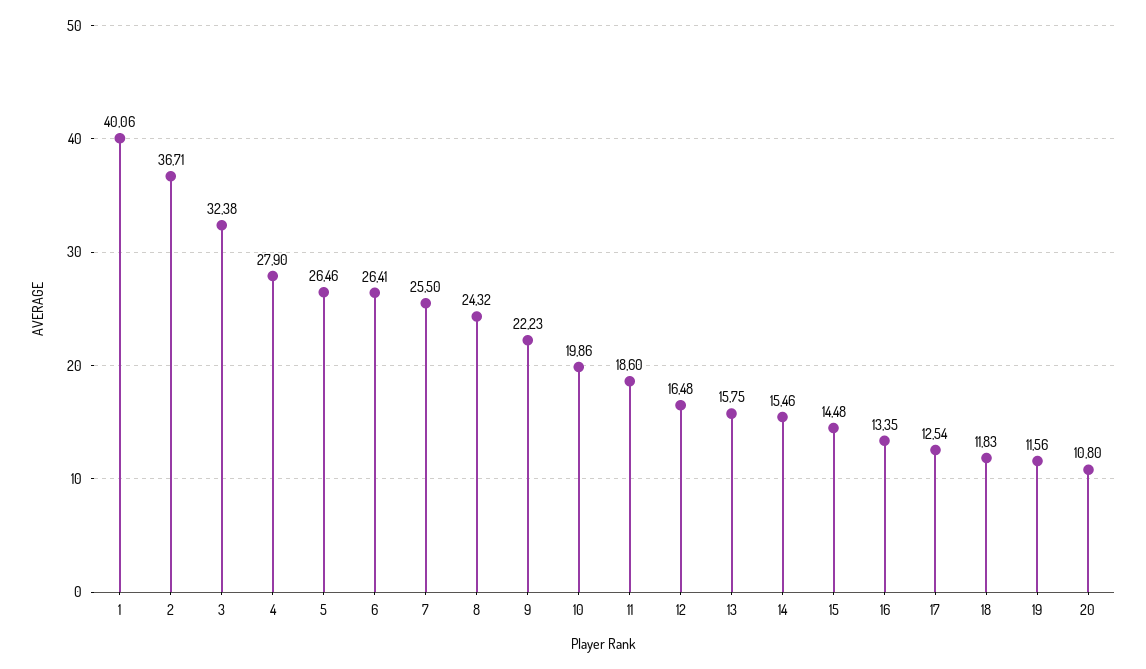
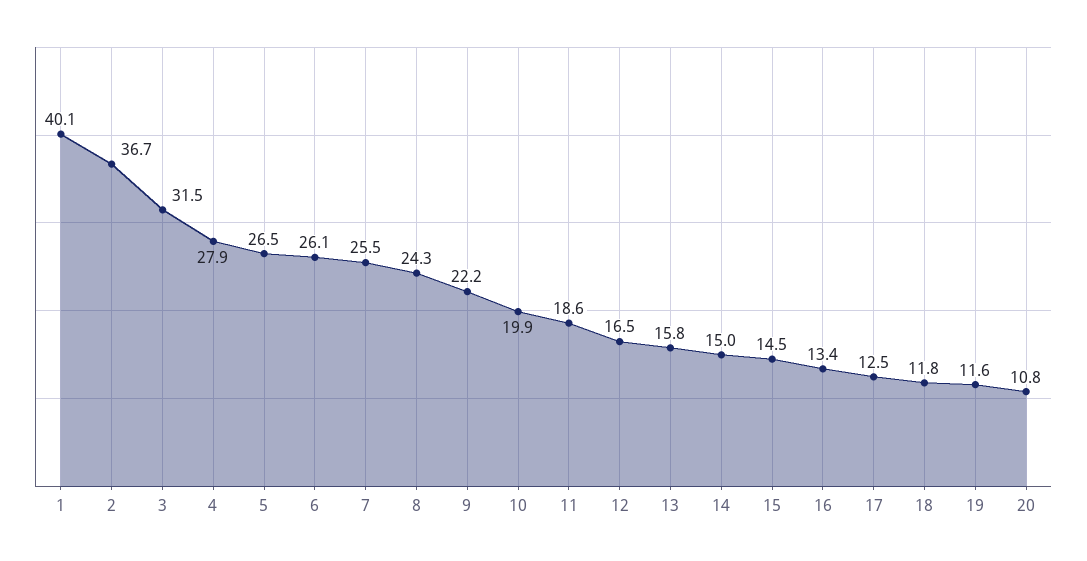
  {
    "1": 40.06,
    "2": 36.71,
-   "3": 32.38,
+   "3": 31.5,
    "4": 27.9,
    "5": 26.46,
-   "6": 26.41,
+   "6": 26.1,
    "7": 25.5,
    "8": 24.32,
    "9": 22.23,
    "10": 19.86,
    "11": 18.6,
    "12": 16.48,
    "13": 15.75,
-   "14": 15.46,
+   "14": 15,
    "15": 14.48,
    "16": 13.35,
    "17": 12.54,
    "18": 11.83,
    "19": 11.56,
    "20": 10.8
  }

